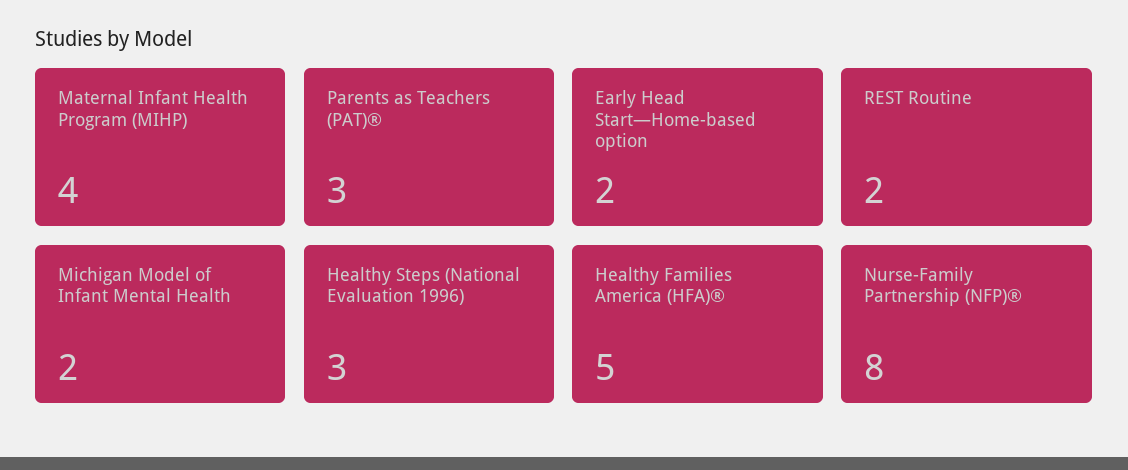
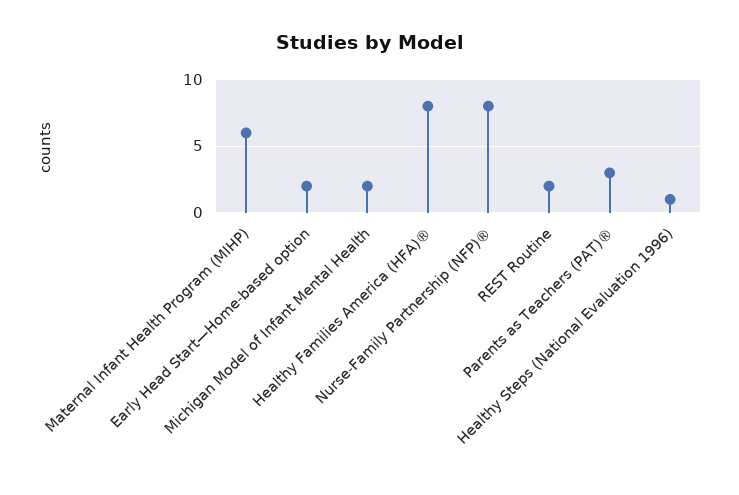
  {
-   "Maternal Infant Health Program (MIHP)": 4,
+   "Maternal Infant Health Program (MIHP)": 6,
    "Parents as Teachers (PAT)®": 3,
    "Early Head Start—Home-based option": 2,
    "REST Routine": 2,
    "Michigan Model of Infant Mental Health": 2,
-   "Healthy Steps (National Evaluation 1996)": 3,
+   "Healthy Steps (National Evaluation 1996)": 1,
-   "Healthy Families America (HFA)®": 5,
+   "Healthy Families America (HFA)®": 8,
    "Nurse-Family Partnership (NFP)®": 8
  }

